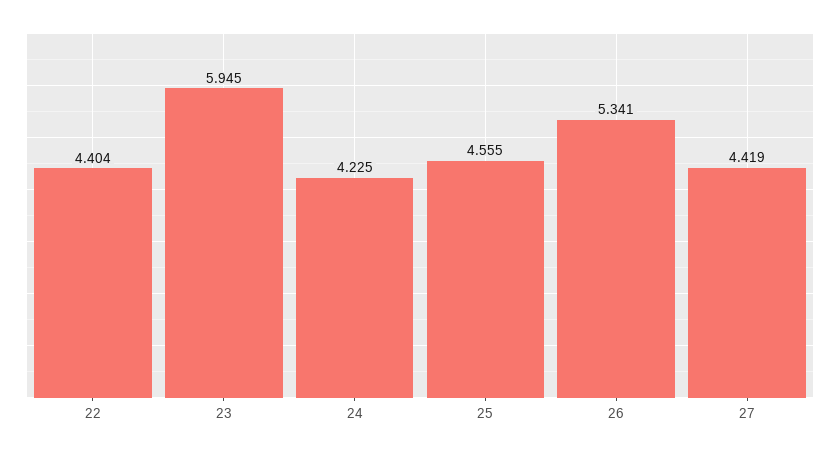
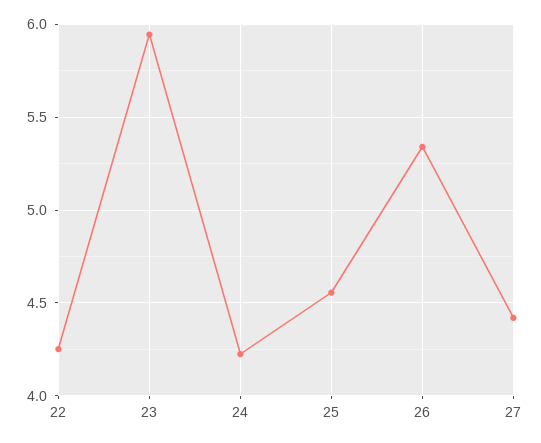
  {
-   "22": 4.404,
+   "22": 4.25,
    "23": 5.945,
    "24": 4.225,
    "25": 4.555,
    "26": 5.341,
    "27": 4.419
  }

